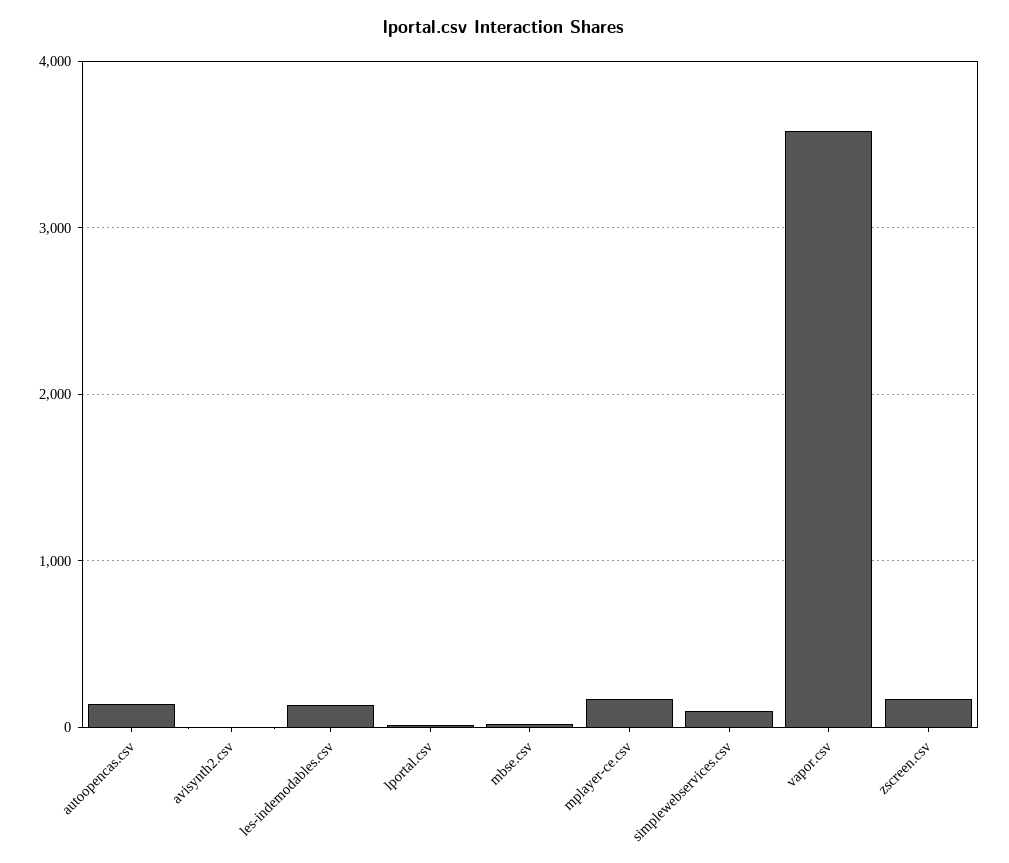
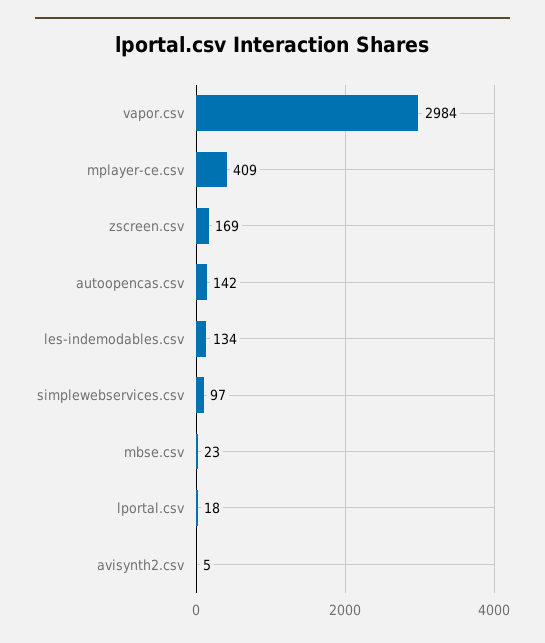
  {
    "autoopencas.csv": 142,
    "avisynth2.csv": 5,
    "les-indemodables.csv": 134,
    "lportal.csv": 18,
    "mbse.csv": 23,
-   "mplayer-ce.csv": 200,
+   "mplayer-ce.csv": 409,
    "simplewebservices.csv": 97,
-   "vapor.csv": 3600,
+   "vapor.csv": 2984,
    "zscreen.csv": 169
  }

